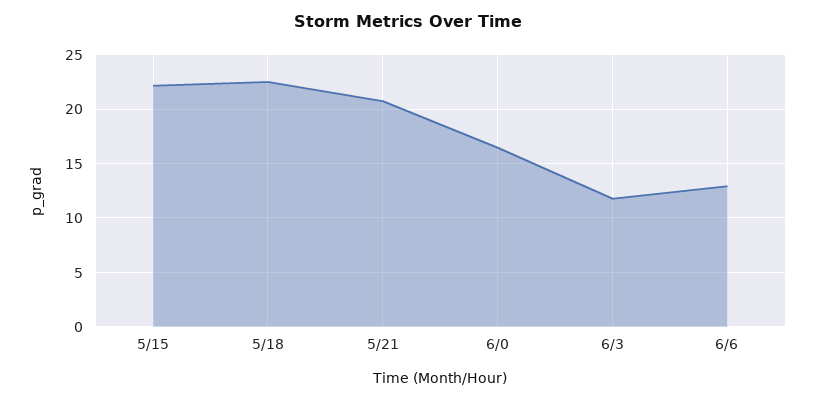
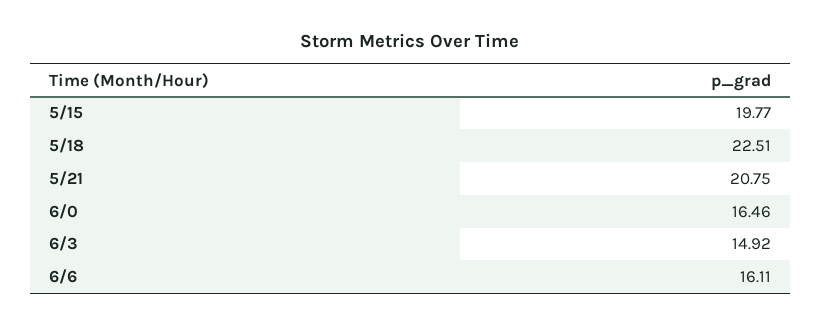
  {
-   "5/15": 22,
+   "5/15": 19.77,
    "5/18": 22.51,
    "5/21": 20.75,
    "6/0": 16.46,
-   "6/3": 12,
+   "6/3": 14.92,
-   "6/6": 13
+   "6/6": 16.11
  }

